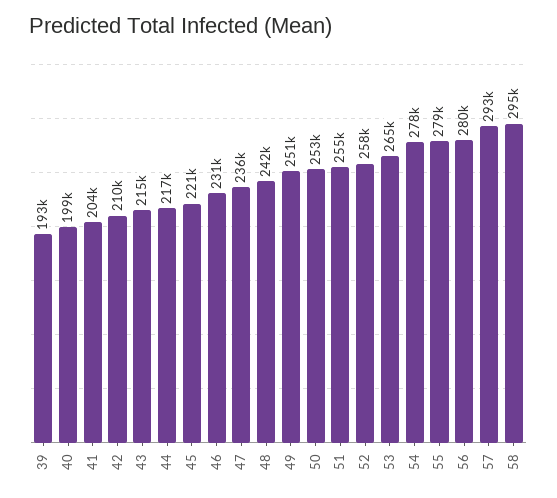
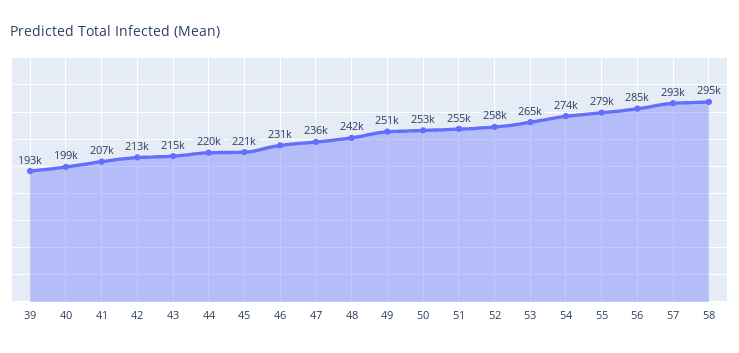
  {
    "39": 193000,
    "40": 199000,
-   "41": 204000,
+   "41": 207000,
-   "42": 210000,
+   "42": 213000,
    "43": 215000,
-   "44": 217000,
+   "44": 220000,
    "45": 221000,
    "46": 231000,
    "47": 236000,
    "48": 242000,
    "49": 251000,
    "50": 253000,
    "51": 255000,
    "52": 258000,
    "53": 265000,
-   "54": 278000,
+   "54": 274000,
    "55": 279000,
-   "56": 280000,
+   "56": 285000,
    "57": 293000,
    "58": 295000
  }

